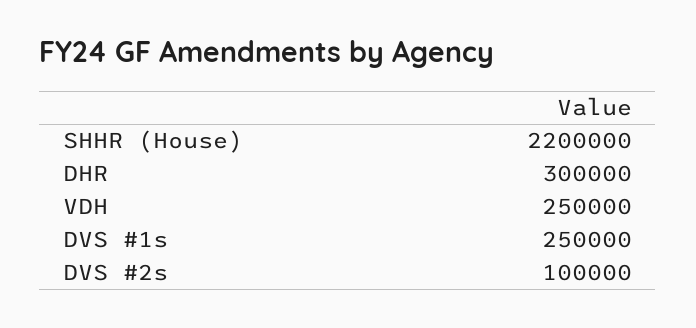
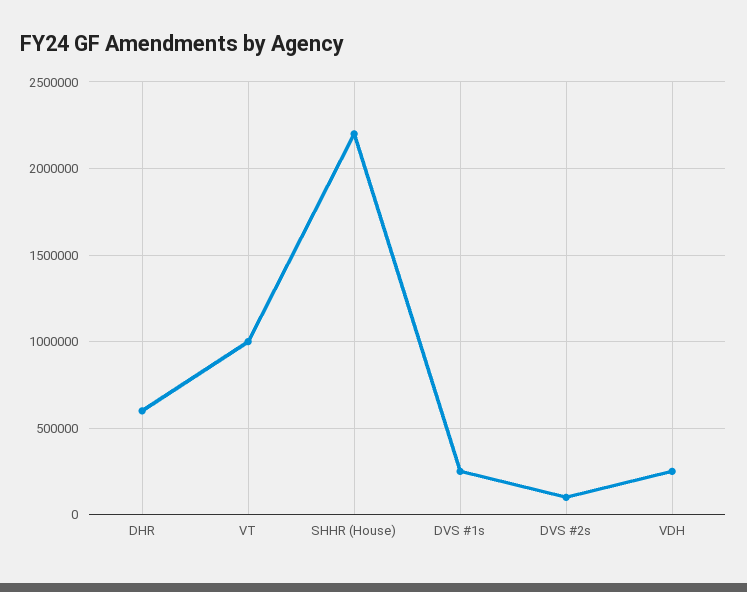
  {
    "SHHR (House)": 2200000,
-   "DHR": 300000,
+   "DHR": 600000,
    "VDH": 250000,
    "DVS #1s": 250000,
-   "DVS #2s": 100000
+   "DVS #2s": 100000,
+   "VT": 1000000
  }

